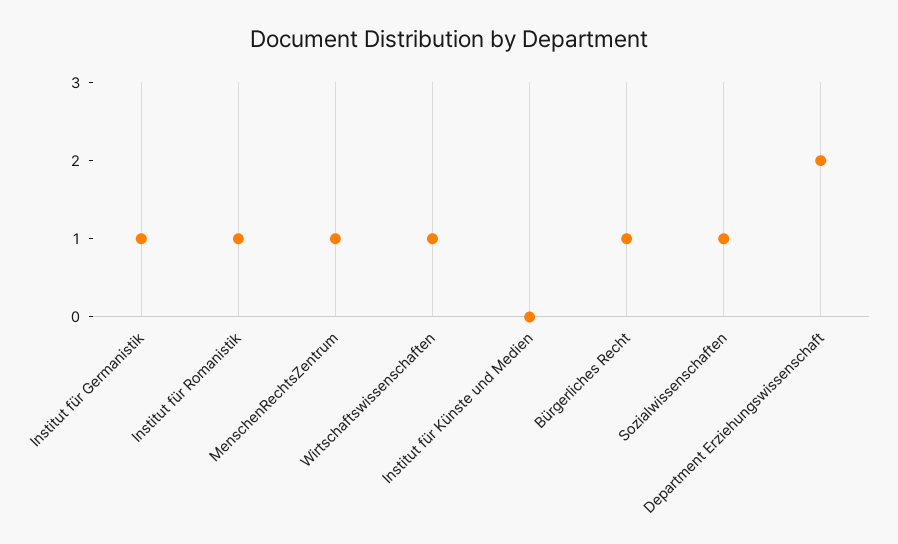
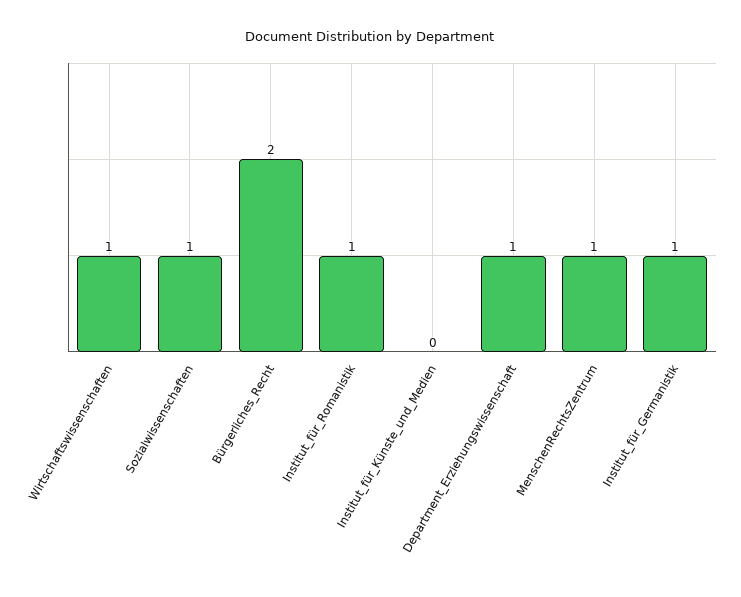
  {
    "Institut für Germanistik": 1,
    "Institut für Romanistik": 1,
    "MenschenRechtsZentrum": 1,
    "Wirtschaftswissenschaften": 1,
    "Institut für Künste und Medien": 0,
-   "Bürgerliches Recht": 1,
+   "Bürgerliches Recht": 2,
    "Sozialwissenschaften": 1,
-   "Department Erziehungswissenschaft": 2
+   "Department Erziehungswissenschaft": 1
  }

